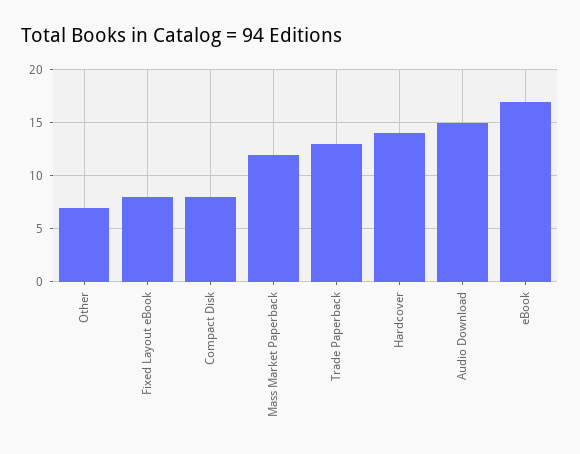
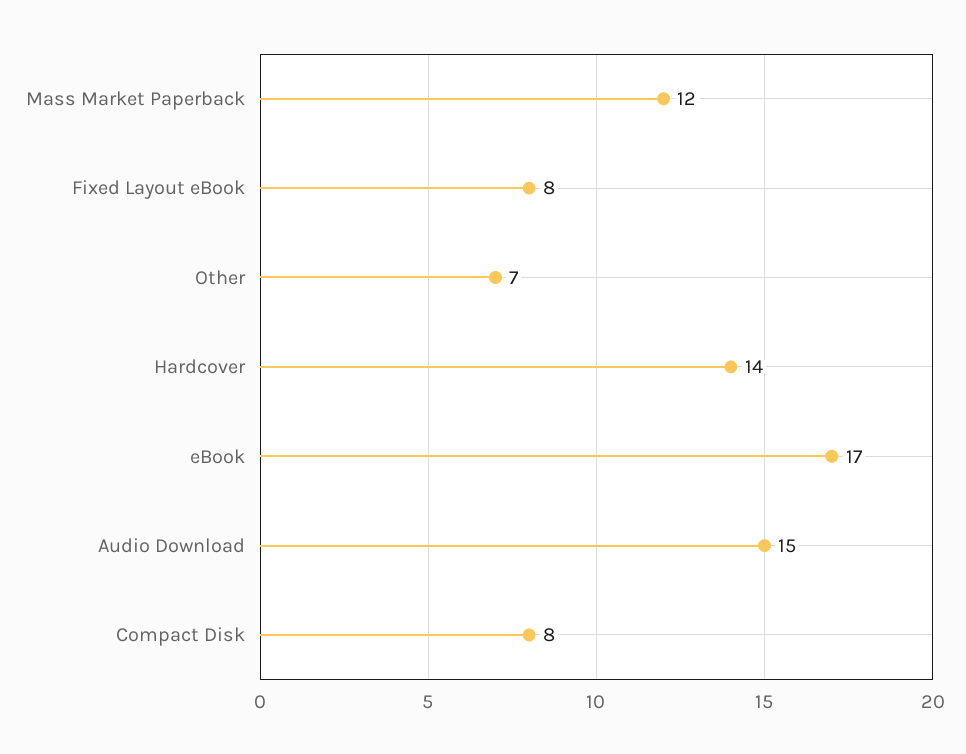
  {
    "Other": 7,
    "Fixed Layout eBook": 8,
    "Compact Disk": 8,
    "Mass Market Paperback": 12,
-   "Trade Paperback": 13,
    "Hardcover": 14,
    "Audio Download": 15,
    "eBook": 17
  }

